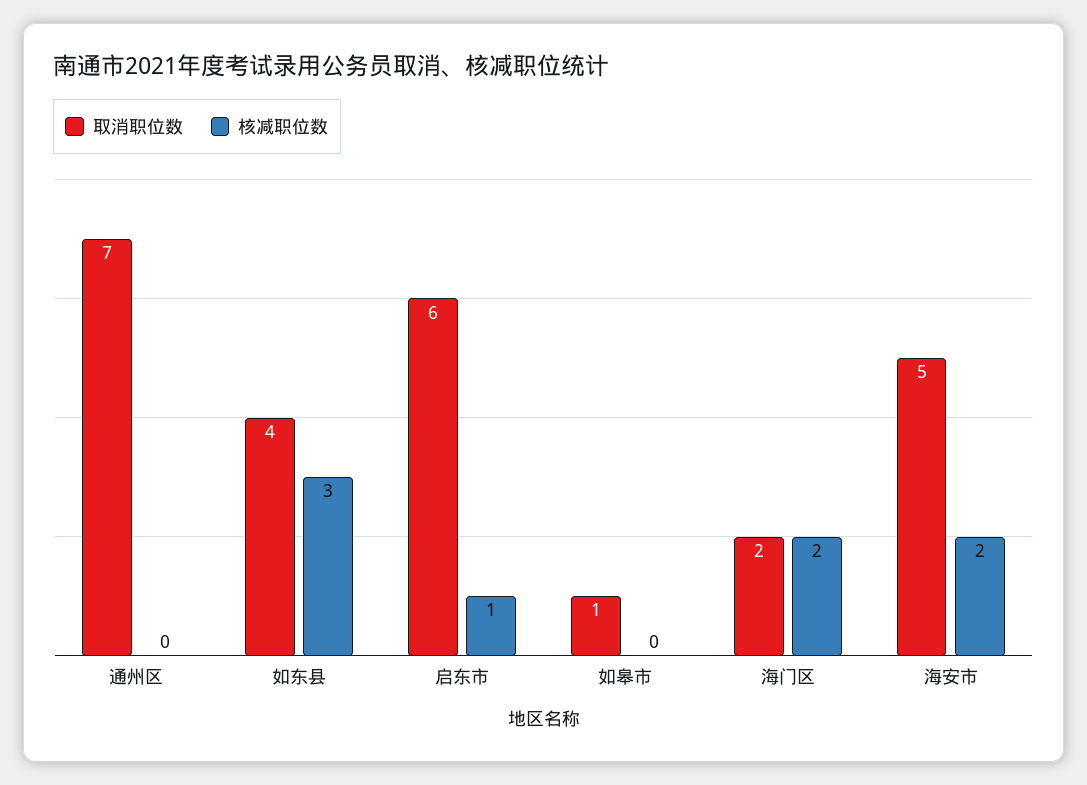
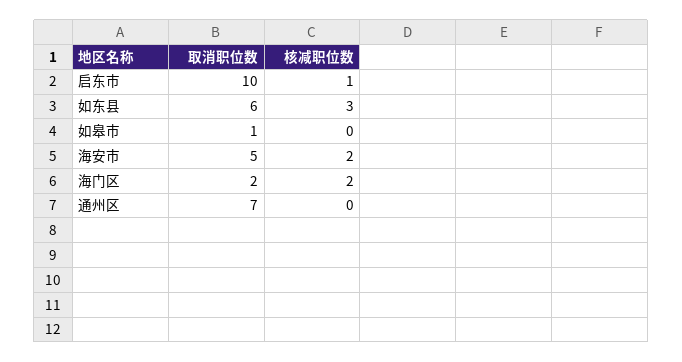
  {
    "取消职位数": {
      "通州区": 7,
-     "如东县": 4,
+     "如东县": 6,
-     "启东市": 6,
+     "启东市": 10,
      "如皋市": 1,
      "海门区": 2,
      "海安市": 5
    },
    "核减职位数": {
      "通州区": 0,
      "如东县": 3,
      "启东市": 1,
      "如皋市": 0,
      "海门区": 2,
      "海安市": 2
    }
  }

